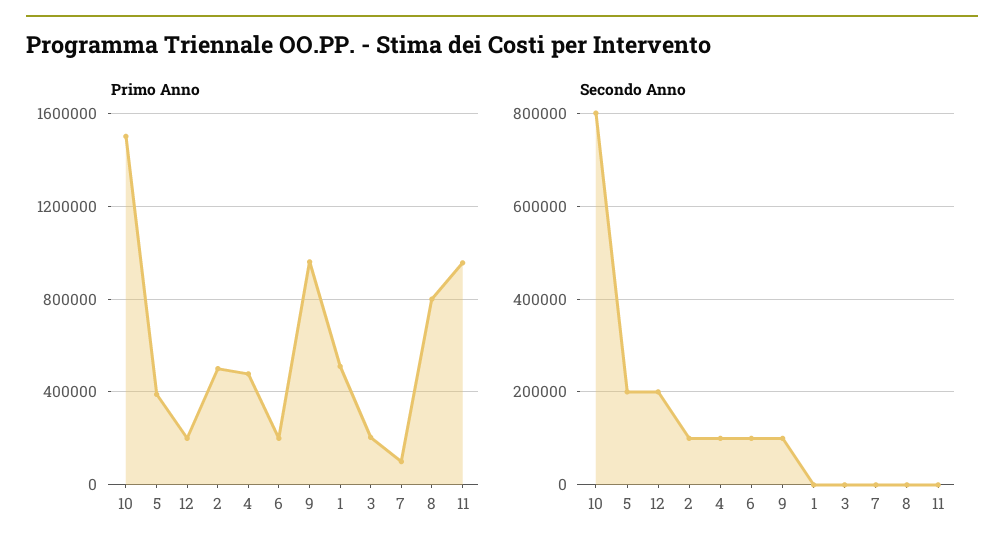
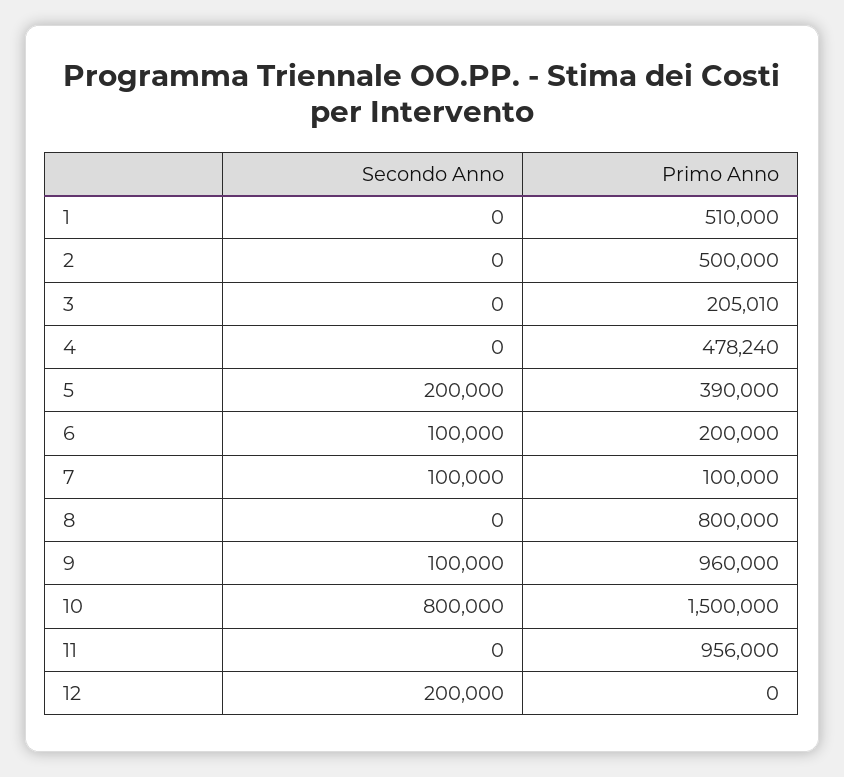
  {
    "Primo Anno": {
      "10": 1500000,
      "5": 390000,
-     "12": 200000,
+     "12": 0,
      "2": 500000,
      "4": 478240,
      "6": 200000,
      "9": 960000,
      "1": 510000,
      "3": 205010,
      "7": 100000,
      "8": 800000,
      "11": 956000
    },
    "Secondo Anno": {
      "10": 800000,
      "5": 200000,
      "12": 200000,
-     "2": 100000,
+     "2": 0,
-     "4": 100000,
+     "4": 0,
      "6": 100000,
      "9": 100000,
      "1": 0,
      "3": 0,
-     "7": 0,
+     "7": 100000,
      "8": 0,
      "11": 0
    }
  }

